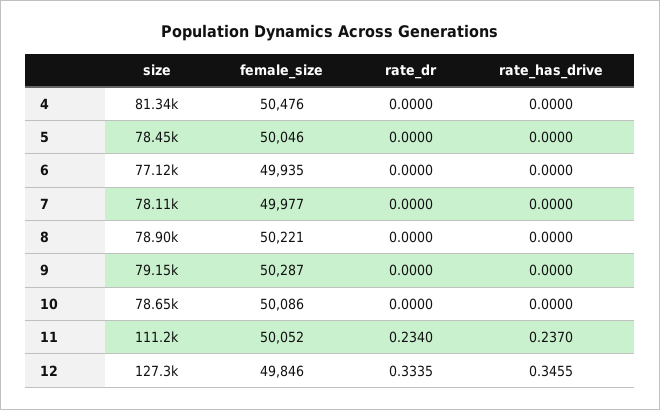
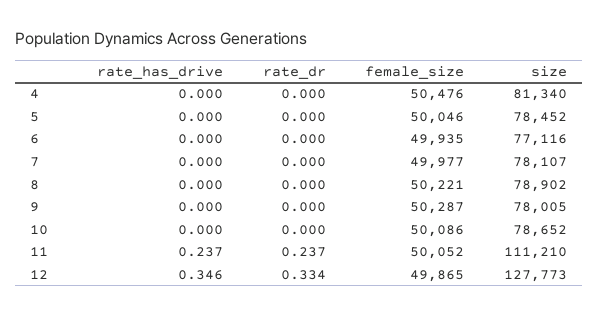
  {
    "size": {
      "4": 81340,
      "5": 78452,
      "6": 77116,
      "7": 78107,
      "8": 78902,
-     "9": 79150,
+     "9": 78005,
      "10": 78652,
      "11": 111210,
-     "12": 127300
+     "12": 127773
    },
    "female_size": {
      "4": 50476,
      "5": 50046,
      "6": 49935,
      "7": 49977,
      "8": 50221,
      "9": 50287,
      "10": 50086,
      "11": 50052,
-     "12": 49846
+     "12": 49865
    },
    "rate_dr": {
      "4": 0,
      "5": 0,
      "6": 0,
      "7": 0,
      "8": 0,
      "9": 0,
      "10": 0,
-     "11": 0.234,
+     "11": 0.237,
      "12": 0.3335
    },
    "rate_has_drive": {
      "4": 0,
      "5": 0,
      "6": 0,
      "7": 0,
      "8": 0,
      "9": 0,
      "10": 0,
      "11": 0.237,
      "12": 0.3455
    }
  }

